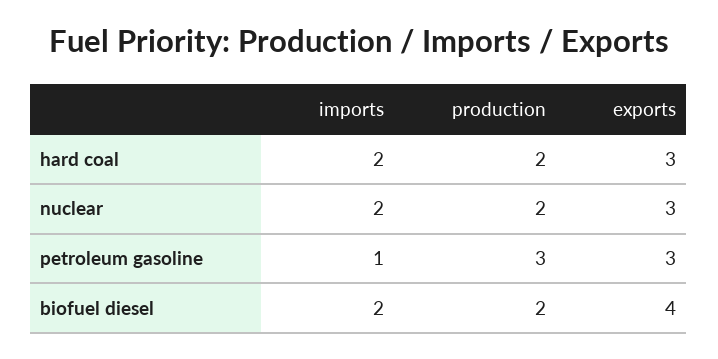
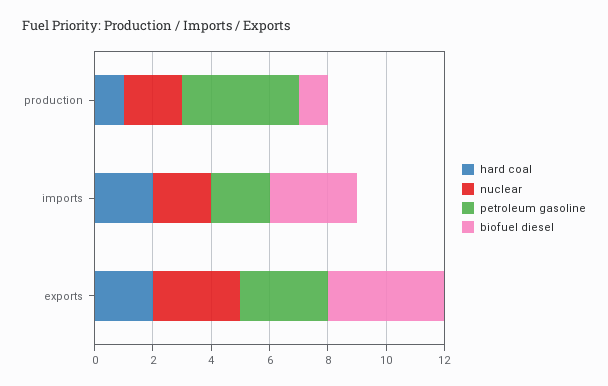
  {
    "hard coal": {
      "imports": 2,
-     "production": 2,
+     "production": 1,
-     "exports": 3
+     "exports": 2
    },
    "nuclear": {
      "imports": 2,
      "production": 2,
      "exports": 3
    },
    "petroleum gasoline": {
-     "imports": 1,
+     "imports": 2,
-     "production": 3,
+     "production": 4,
      "exports": 3
    },
    "biofuel diesel": {
-     "imports": 2,
+     "imports": 3,
-     "production": 2,
+     "production": 1,
      "exports": 4
    }
  }

